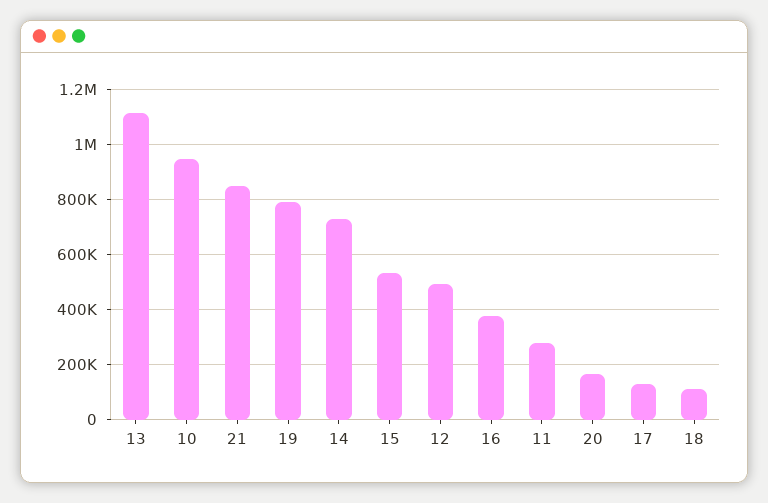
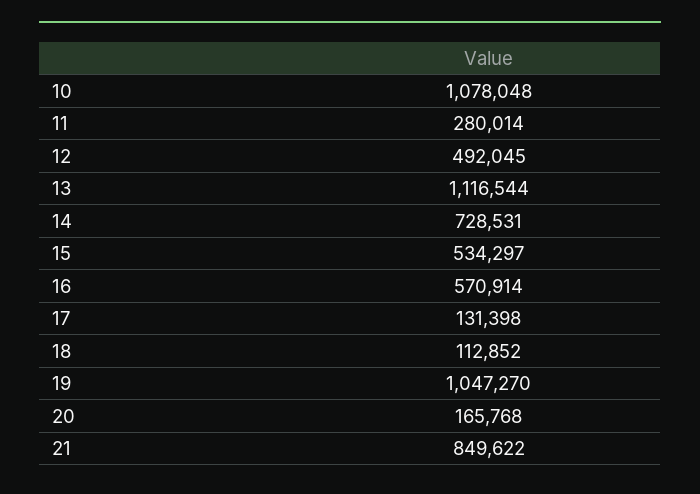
  {
    "13": 1116544,
-   "10": 950000,
+   "10": 1078048,
    "21": 849622,
-   "19": 800000,
+   "19": 1047270,
    "14": 728531,
    "15": 534297,
    "12": 492045,
-   "16": 375000,
+   "16": 570914,
    "11": 280014,
    "20": 165768,
    "17": 131398,
    "18": 112852
  }

